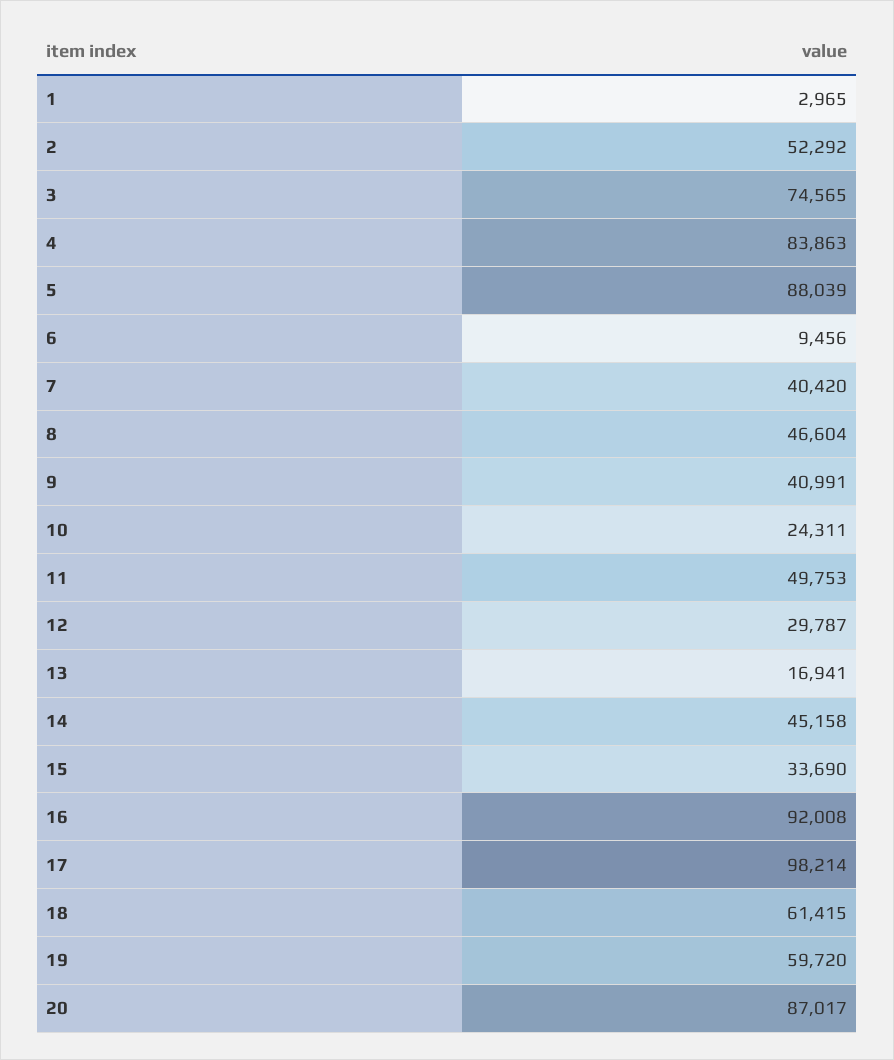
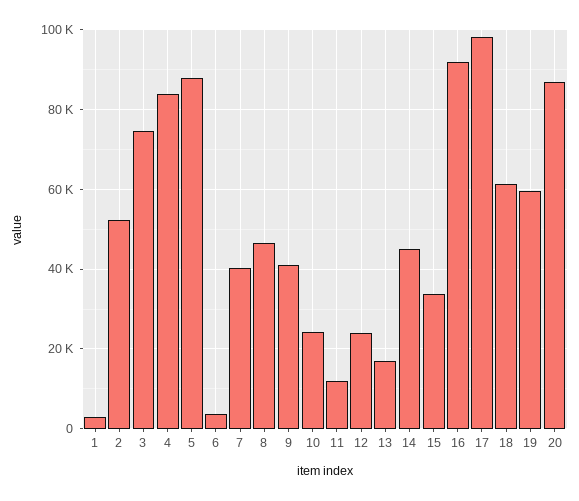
  {
    "1": 2965,
    "2": 52292,
    "3": 74565,
    "4": 83863,
    "5": 88039,
-   "6": 9456,
+   "6": 4000,
    "7": 40420,
    "8": 46604,
    "9": 40991,
    "10": 24311,
-   "11": 49753,
+   "11": 12000,
-   "12": 29787,
+   "12": 24000,
    "13": 16941,
    "14": 45158,
    "15": 33690,
    "16": 92008,
    "17": 98214,
    "18": 61415,
    "19": 59720,
    "20": 87017
  }

